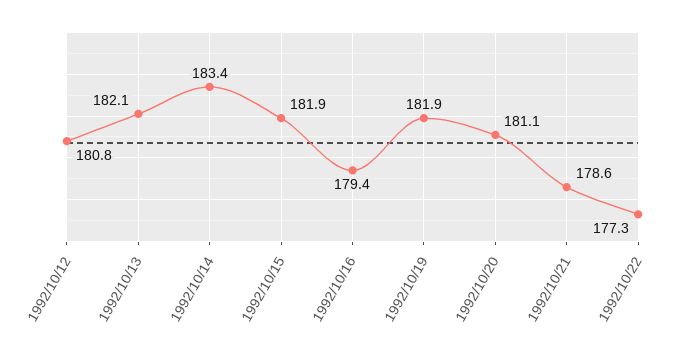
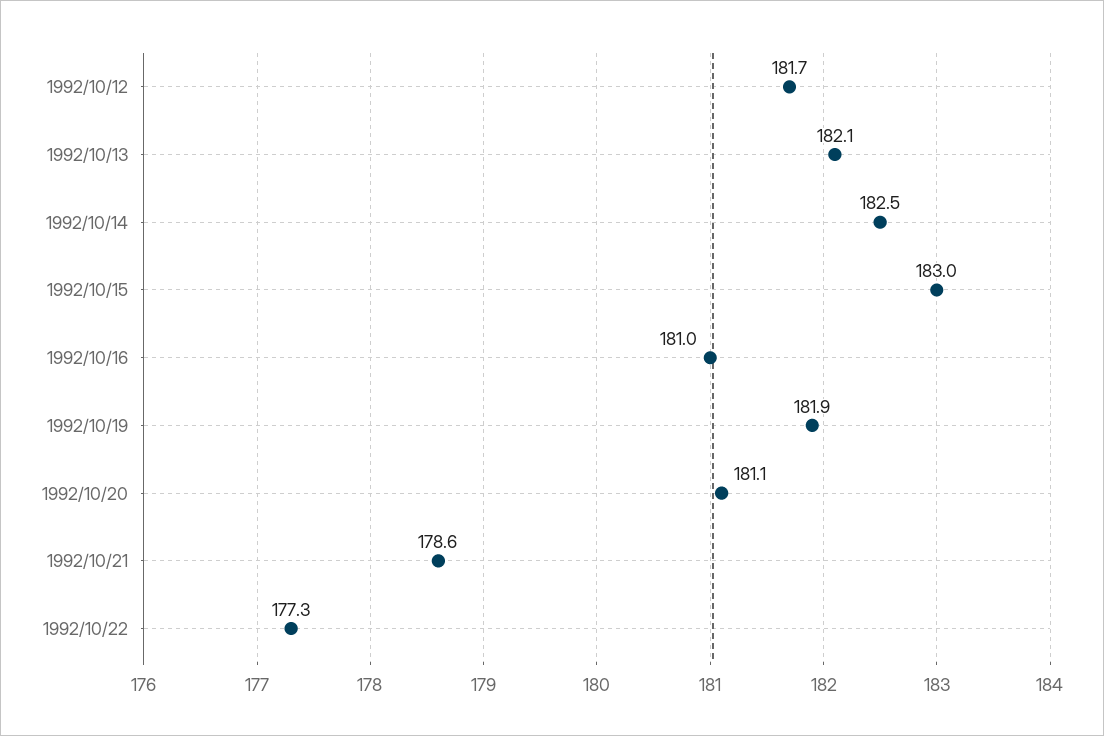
  {
-   "1992/10/12": 180.8,
+   "1992/10/12": 181.7,
    "1992/10/13": 182.1,
-   "1992/10/14": 183.4,
+   "1992/10/14": 182.5,
-   "1992/10/15": 181.9,
+   "1992/10/15": 183,
-   "1992/10/16": 179.4,
+   "1992/10/16": 181,
    "1992/10/19": 181.9,
    "1992/10/20": 181.1,
    "1992/10/21": 178.6,
    "1992/10/22": 177.3
  }

